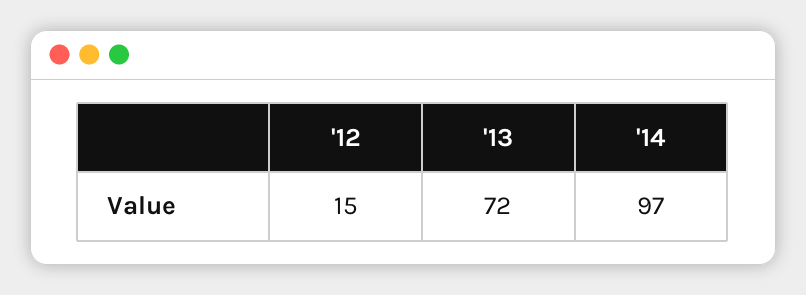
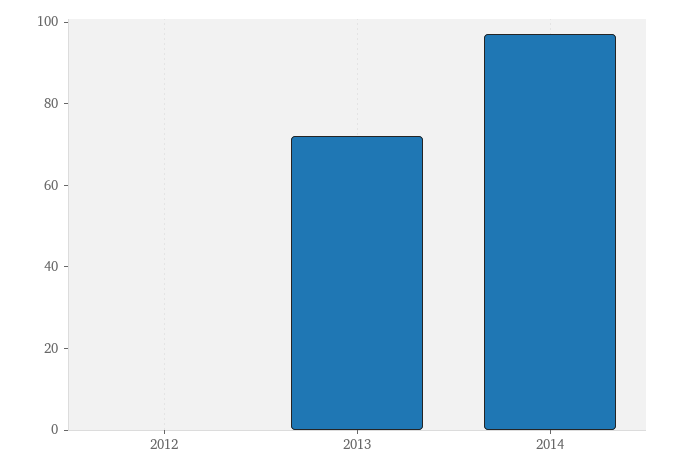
  {
-   "'12": 15,
+   "'12": 0,
    "'13": 72,
    "'14": 97
  }

